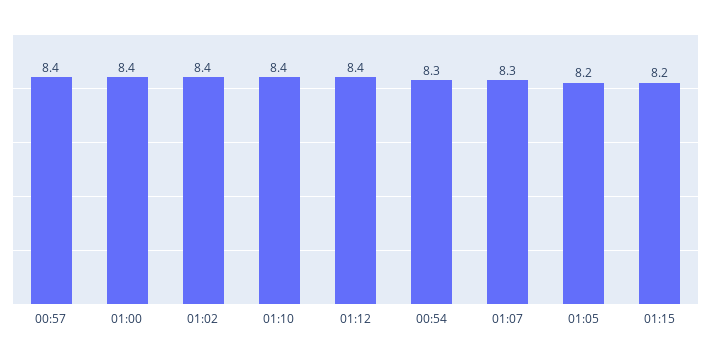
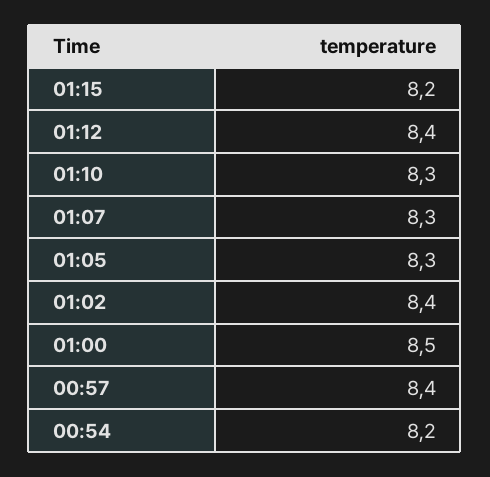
  {
    "00:57": 8.4,
-   "01:00": 8.4,
+   "01:00": 8.5,
    "01:02": 8.4,
-   "01:10": 8.4,
+   "01:10": 8.3,
    "01:12": 8.4,
-   "00:54": 8.3,
+   "00:54": 8.2,
    "01:07": 8.3,
-   "01:05": 8.2,
+   "01:05": 8.3,
    "01:15": 8.2
  }

